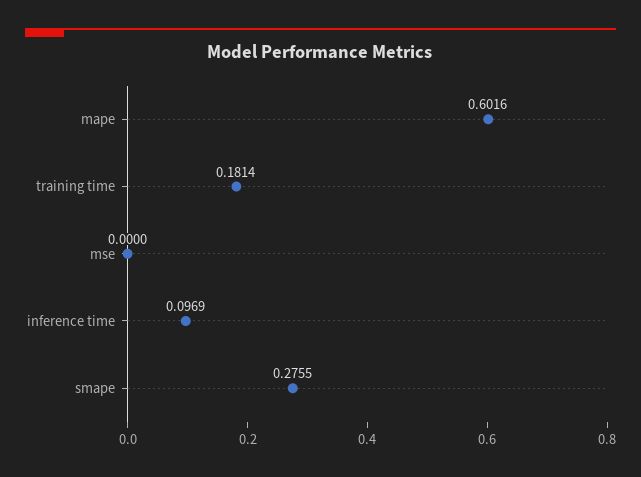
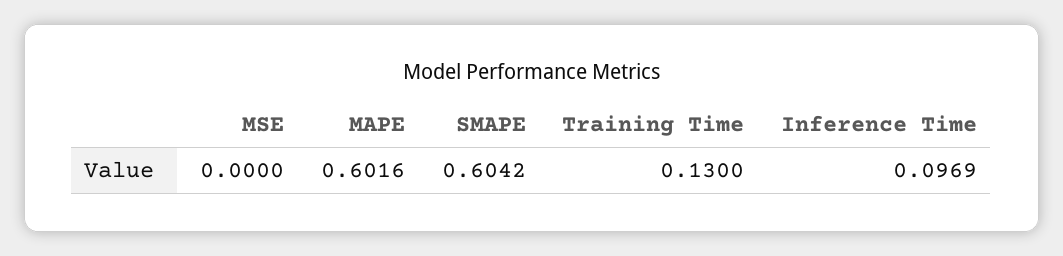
  {
    "mape": 0.6016,
-   "training time": 0.1814,
+   "training time": 0.13,
    "mse": 0,
    "inference time": 0.0969,
-   "smape": 0.2755
+   "smape": 0.6042
  }

